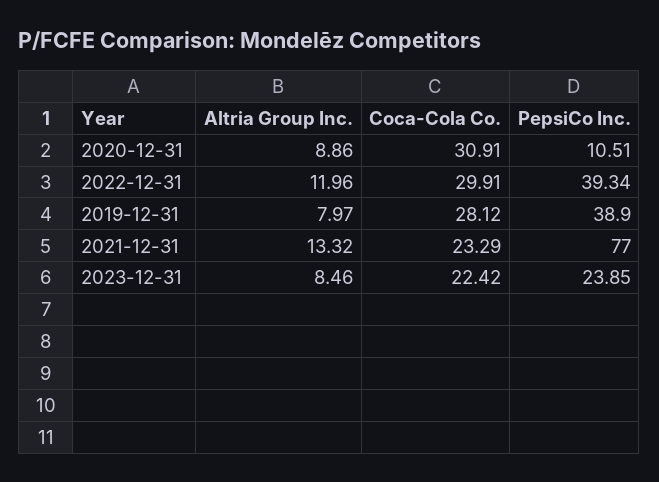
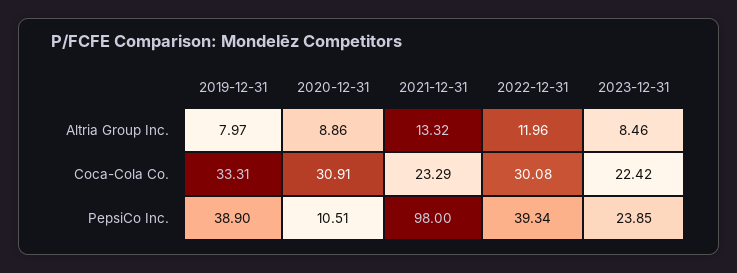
  {
    "Altria Group Inc.": {
      "2020-12-31": 8.86,
      "2022-12-31": 11.96,
      "2019-12-31": 7.97,
      "2021-12-31": 13.32,
      "2023-12-31": 8.46
    },
    "Coca-Cola Co.": {
      "2020-12-31": 30.91,
-     "2022-12-31": 29.91,
+     "2022-12-31": 30.08,
-     "2019-12-31": 28.12,
+     "2019-12-31": 33.31,
      "2021-12-31": 23.29,
      "2023-12-31": 22.42
    },
    "PepsiCo Inc.": {
      "2020-12-31": 10.51,
      "2022-12-31": 39.34,
      "2019-12-31": 38.9,
-     "2021-12-31": 77,
+     "2021-12-31": 98,
      "2023-12-31": 23.85
    }
  }

